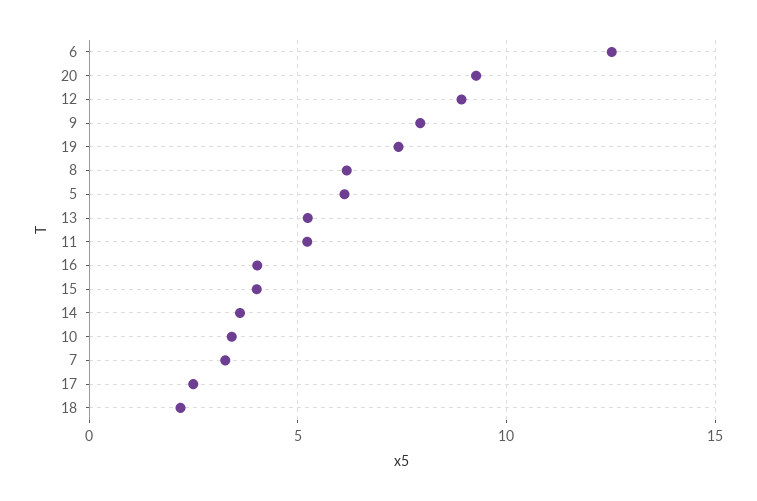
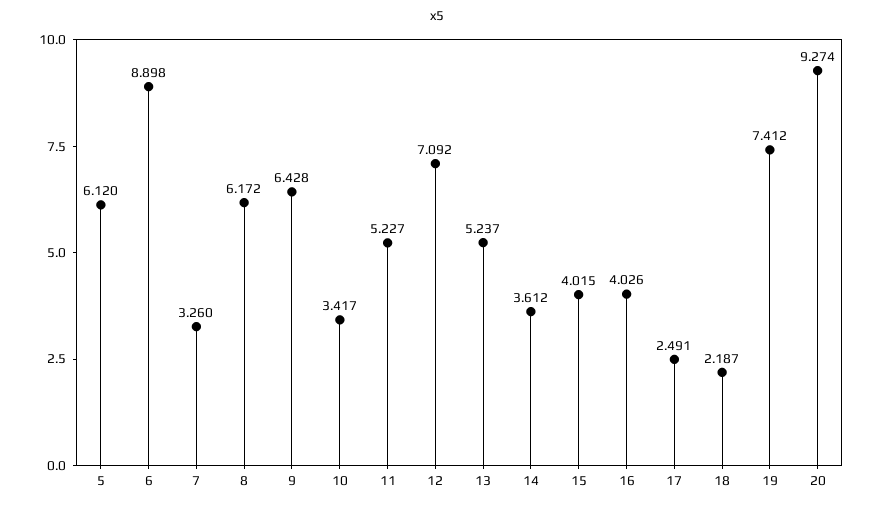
  {
-   "6": 12.5,
+   "6": 8.898,
    "20": 9.274,
-   "12": 9,
+   "12": 7.092,
-   "9": 8,
+   "9": 6.428,
    "19": 7.412,
    "8": 6.172,
    "5": 6.12,
    "13": 5.237,
    "11": 5.227,
    "16": 4.026,
    "15": 4.015,
    "14": 3.612,
    "10": 3.417,
    "7": 3.26,
    "17": 2.491,
    "18": 2.187
  }

